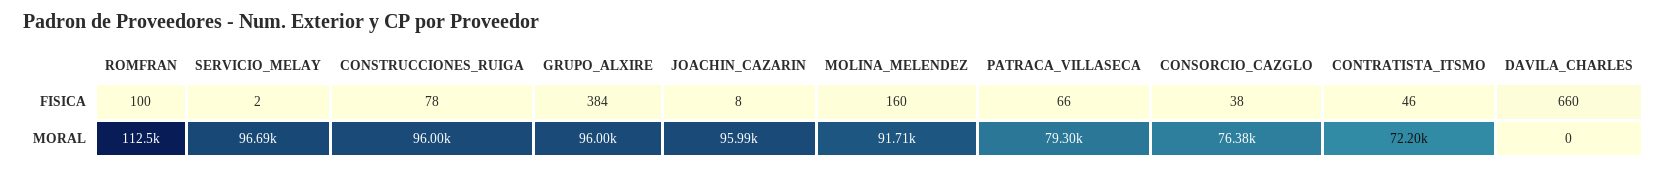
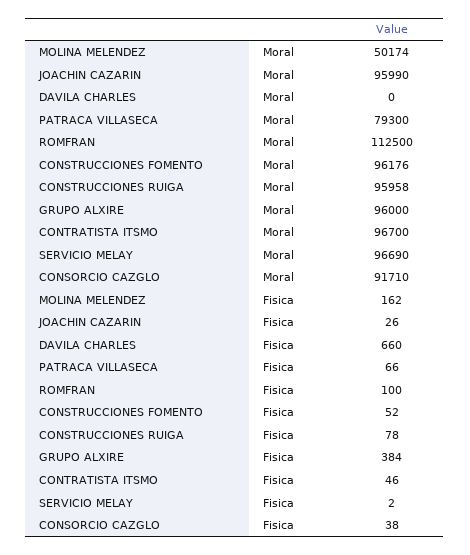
  {
    "ROMFRAN": {
      "FISICA": 100,
      "MORAL": 112500
    },
    "SERVICIO_MELAY": {
      "FISICA": 2,
      "MORAL": 96690
    },
    "CONSTRUCCIONES_RUIGA": {
      "FISICA": 78,
-     "MORAL": 96000
+     "MORAL": 95958
    },
    "GRUPO_ALXIRE": {
      "FISICA": 384,
      "MORAL": 96000
    },
    "JOACHIN_CAZARIN": {
-     "FISICA": 8,
+     "FISICA": 26,
      "MORAL": 95990
    },
    "MOLINA_MELENDEZ": {
-     "FISICA": 160,
+     "FISICA": 162,
-     "MORAL": 91710
+     "MORAL": 50174
    },
    "PATRACA_VILLASECA": {
      "FISICA": 66,
      "MORAL": 79300
    },
    "CONSORCIO_CAZGLO": {
      "FISICA": 38,
-     "MORAL": 76380
+     "MORAL": 91710
    },
    "CONTRATISTA_ITSMO": {
      "FISICA": 46,
-     "MORAL": 72200
+     "MORAL": 96700
    },
    "DAVILA_CHARLES": {
      "FISICA": 660,
      "MORAL": 0
-   }
+   },
+   "CONSTRUCCIONES FOMENTO": {
+     "MORAL": 96176,
+     "FISICA": 52
+   }
  }

